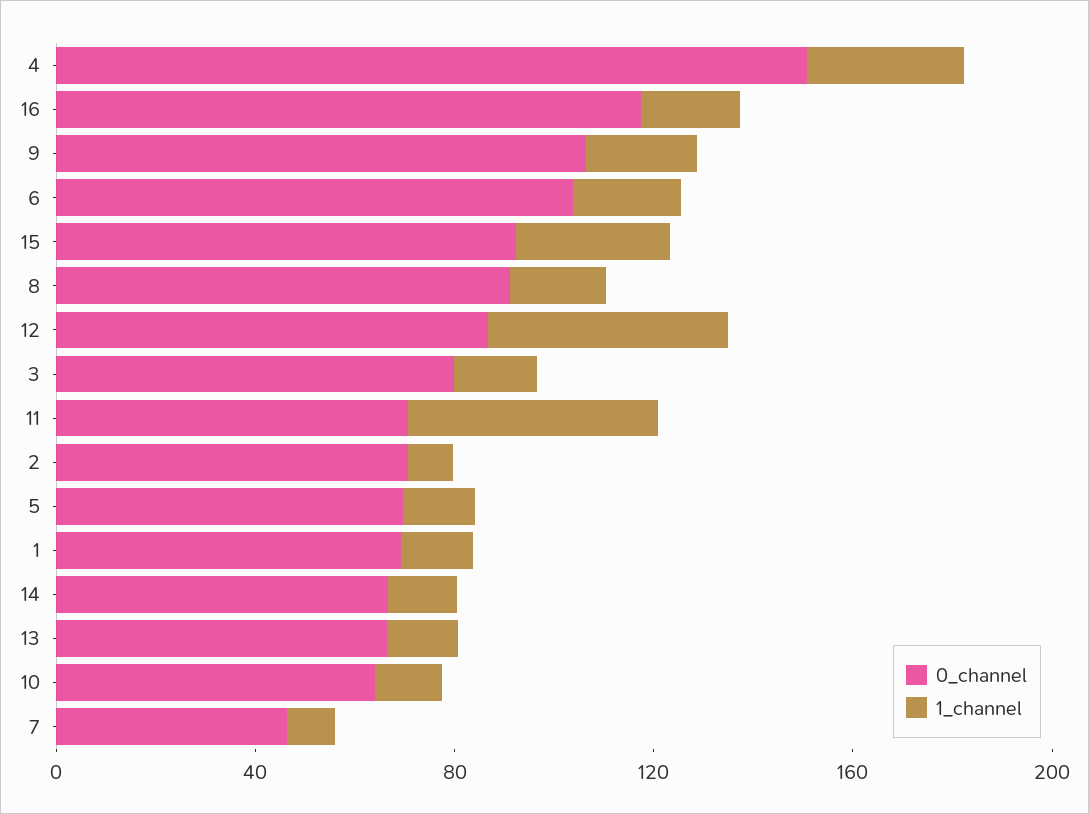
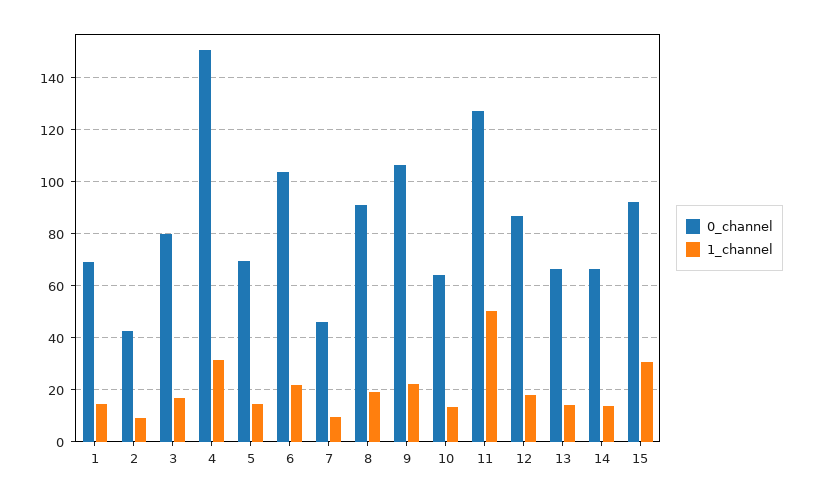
  {
    "0_channel": {
      "4": 150,
-     "16": 120,
      "9": 107.5,
      "6": 105,
      "15": 92.5,
      "8": 90,
      "12": 87.5,
      "3": 80,
-     "11": 70,
+     "11": 127.5,
-     "2": 70,
+     "2": 42.5,
      "5": 70,
      "1": 70,
      "14": 67.5,
      "13": 67.5,
      "10": 65,
      "7": 47.5
    },
    "1_channel": {
      "4": 32.5,
-     "16": 20,
      "9": 22.5,
      "6": 22.5,
      "15": 30,
      "8": 20,
-     "12": 50,
+     "12": 17.5,
      "3": 17.5,
      "11": 50,
      "2": 10,
      "5": 15,
      "1": 15,
      "14": 15,
      "13": 15,
      "10": 12.5,
      "7": 10
    }
  }

